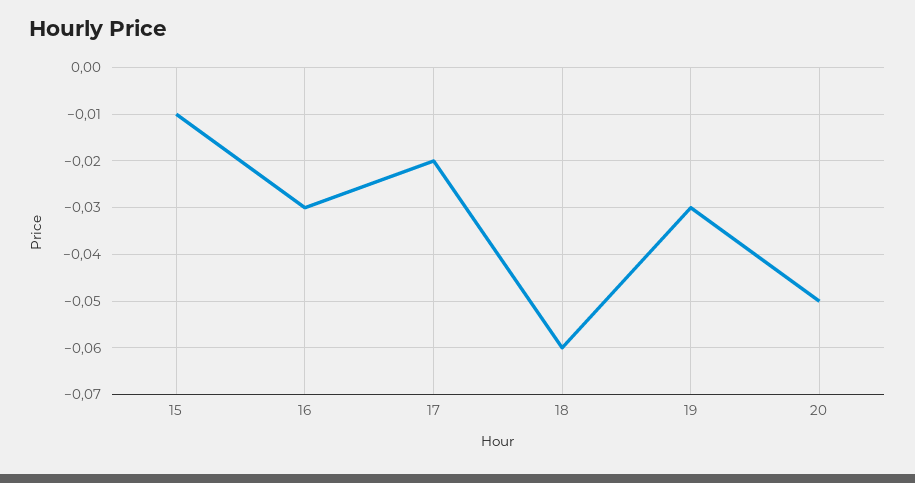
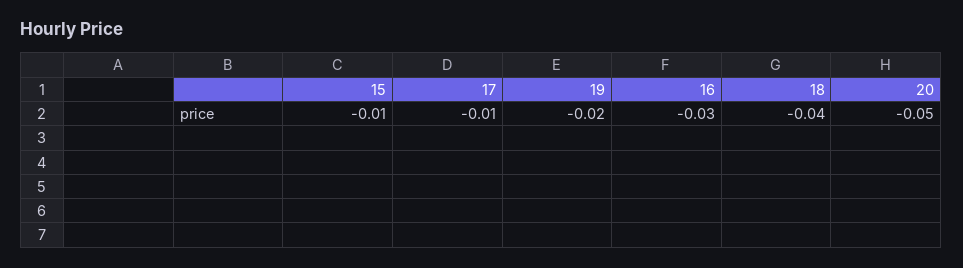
  {
    "15": -0.01,
    "16": -0.03,
-   "17": -0.02,
+   "17": -0.01,
-   "18": -0.06,
+   "18": -0.04,
-   "19": -0.03,
+   "19": -0.02,
    "20": -0.05
  }

